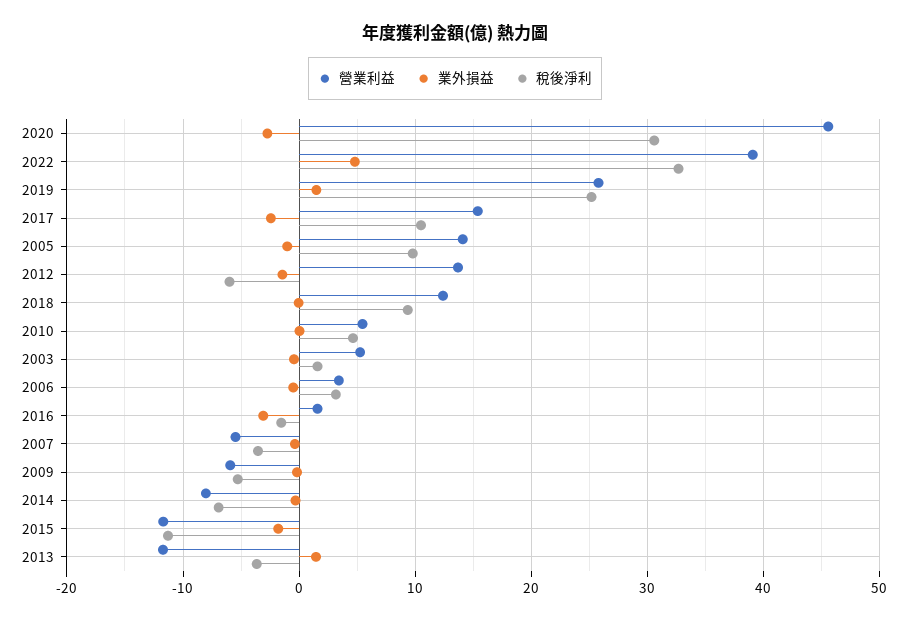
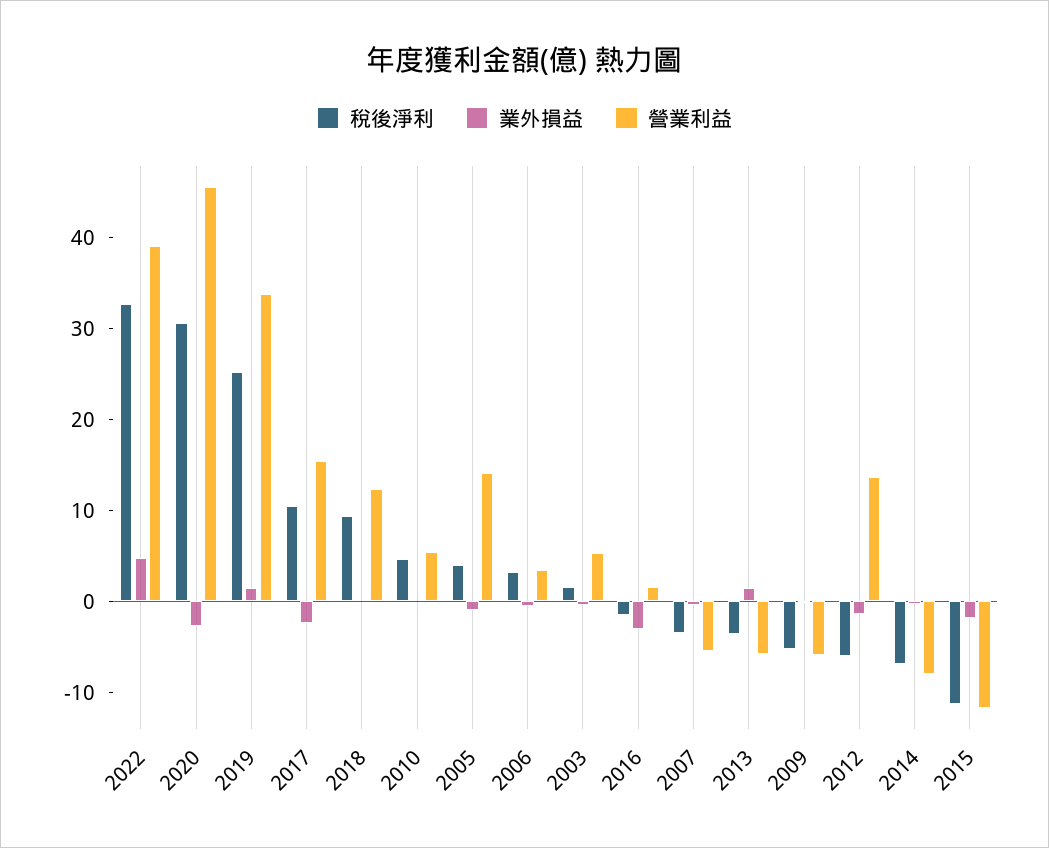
  {
    "營業利益": {
      "2020": 46,
      "2022": 39,
-     "2019": 26,
+     "2019": 34,
      "2017": 15,
      "2005": 14,
      "2012": 14,
      "2018": 12,
      "2010": 5,
      "2003": 5,
      "2006": 3,
      "2016": 2,
      "2007": -5,
      "2009": -6,
      "2014": -8,
      "2015": -12,
-     "2013": -12
+     "2013": -6
    },
    "業外損益": {
      "2020": -3,
      "2022": 5,
      "2019": 1,
      "2017": -2,
      "2005": -1,
      "2012": -1,
      "2018": 0,
      "2010": 0,
      "2003": 0,
      "2006": -1,
      "2016": -3,
      "2007": 0,
      "2009": 0,
      "2014": 0,
      "2015": -2,
      "2013": 1
    },
    "稅後淨利": {
      "2020": 31,
      "2022": 33,
      "2019": 25,
      "2017": 11,
-     "2005": 10,
+     "2005": 4,
      "2012": -6,
      "2018": 9,
      "2010": 5,
      "2003": 2,
      "2006": 3,
      "2016": -2,
      "2007": -4,
      "2009": -5,
      "2014": -7,
      "2015": -11,
      "2013": -4
    }
  }

